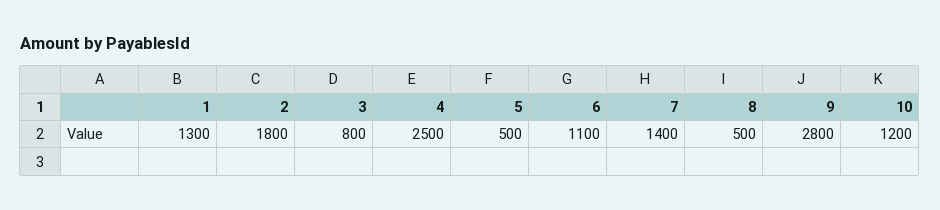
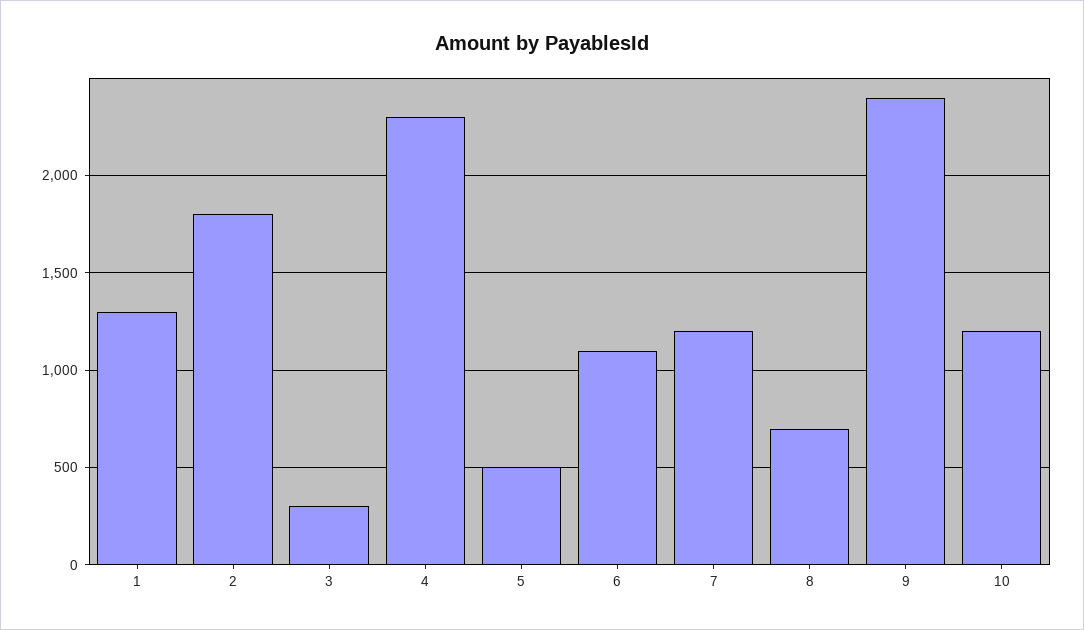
  {
    "1": 1300,
    "2": 1800,
-   "3": 800,
+   "3": 300,
-   "4": 2500,
+   "4": 2300,
    "5": 500,
    "6": 1100,
-   "7": 1400,
+   "7": 1200,
-   "8": 500,
+   "8": 700,
-   "9": 2800,
+   "9": 2400,
    "10": 1200
  }

